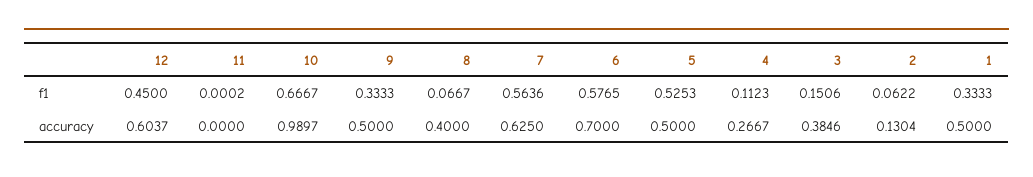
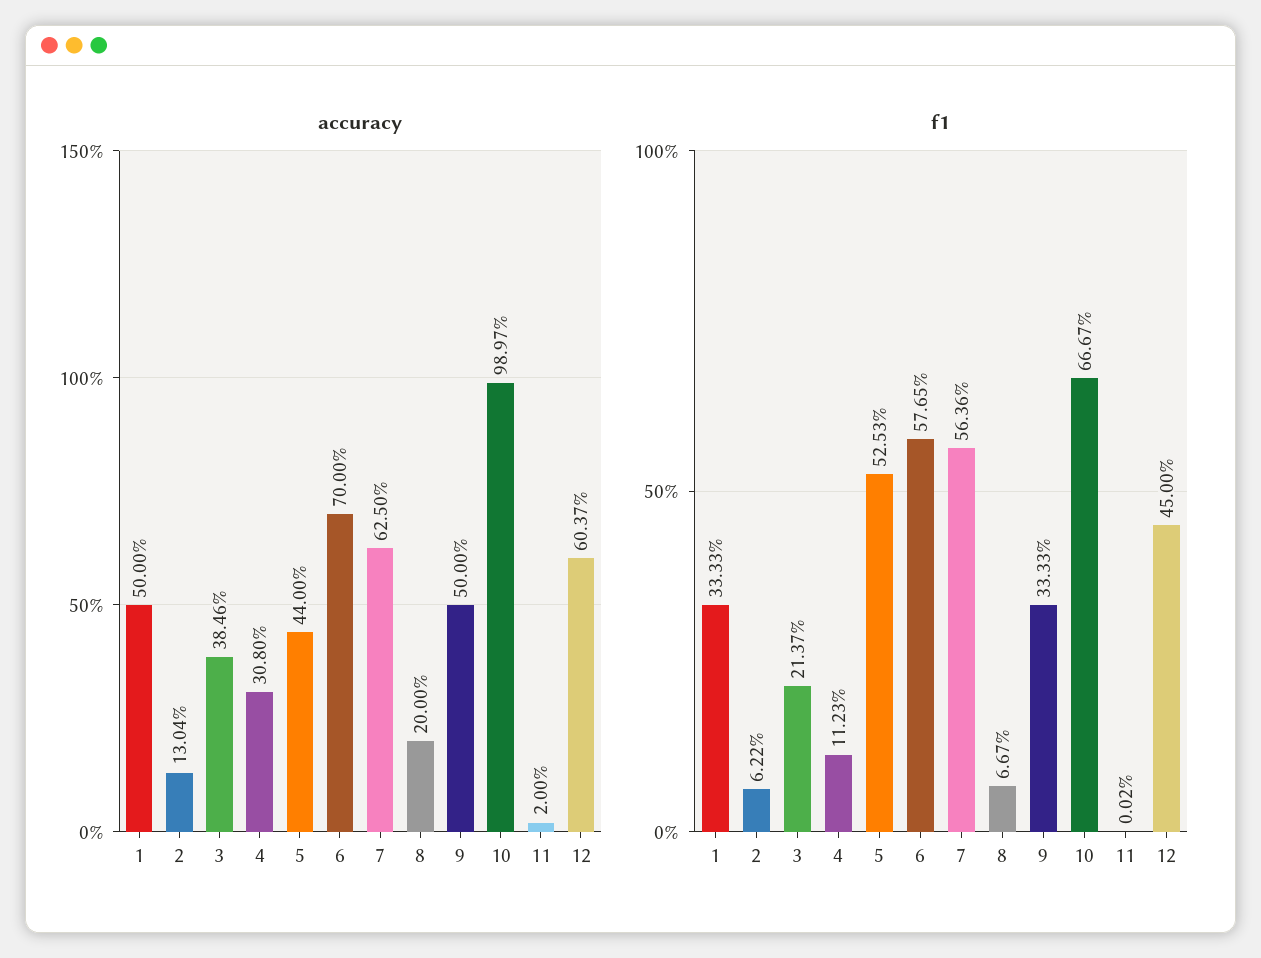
  {
    "f1": {
      "12": 0.45,
      "11": 0.0002,
      "10": 0.6667,
      "9": 0.3333,
      "8": 0.0667,
      "7": 0.5636,
      "6": 0.5765,
      "5": 0.5253,
      "4": 0.1123,
-     "3": 0.1506,
+     "3": 0.2137,
      "2": 0.0622,
      "1": 0.3333
    },
    "accuracy": {
      "12": 0.6037,
-     "11": 0,
+     "11": 0.02,
      "10": 0.9897,
      "9": 0.5,
-     "8": 0.4,
+     "8": 0.2,
      "7": 0.625,
      "6": 0.7,
-     "5": 0.5,
+     "5": 0.44,
-     "4": 0.2667,
+     "4": 0.308,
      "3": 0.3846,
      "2": 0.1304,
      "1": 0.5
    }
  }

